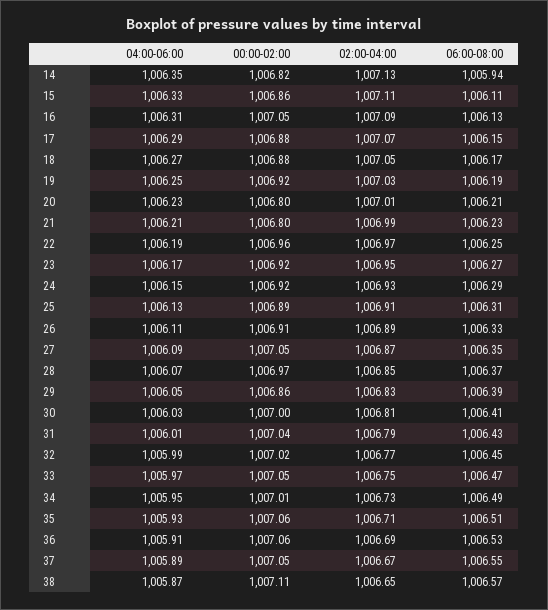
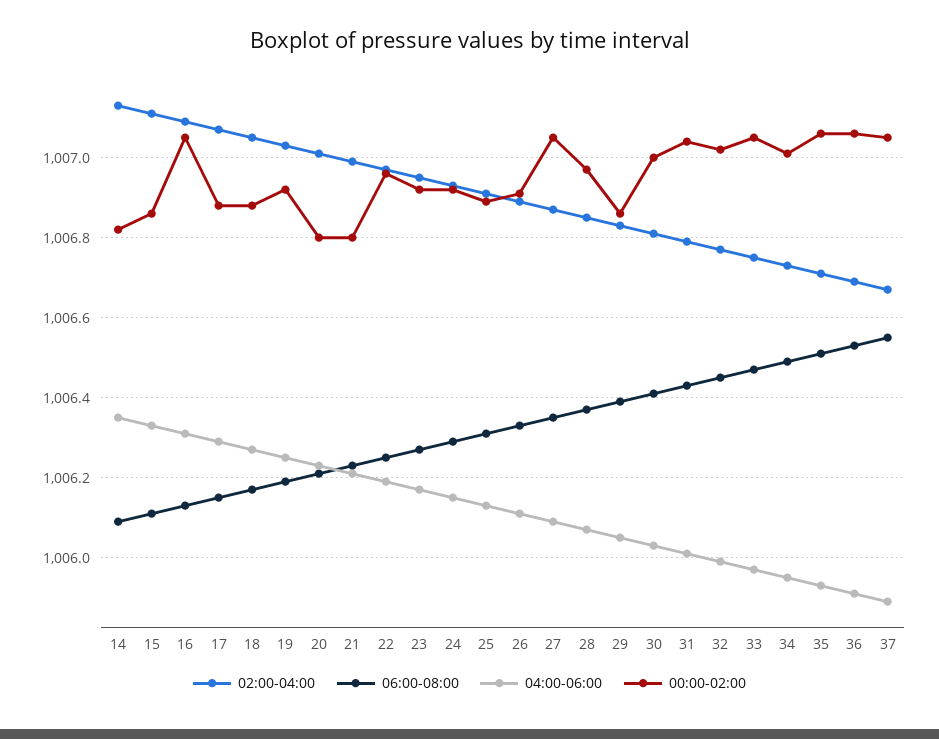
  {
    "04:00-06:00": {
      "14": 1006.35,
      "15": 1006.33,
      "16": 1006.31,
      "17": 1006.29,
      "18": 1006.27,
      "19": 1006.25,
      "20": 1006.23,
      "21": 1006.21,
      "22": 1006.19,
      "23": 1006.17,
      "24": 1006.15,
      "25": 1006.13,
      "26": 1006.11,
      "27": 1006.09,
      "28": 1006.07,
      "29": 1006.05,
      "30": 1006.03,
      "31": 1006.01,
      "32": 1005.99,
      "33": 1005.97,
      "34": 1005.95,
      "35": 1005.93,
      "36": 1005.91,
-     "37": 1005.89,
+     "37": 1005.89
-     "38": 1005.87
    },
    "00:00-02:00": {
      "14": 1006.82,
      "15": 1006.86,
      "16": 1007.05,
      "17": 1006.88,
      "18": 1006.88,
      "19": 1006.92,
      "20": 1006.8,
      "21": 1006.8,
      "22": 1006.96,
      "23": 1006.92,
      "24": 1006.92,
      "25": 1006.89,
      "26": 1006.91,
      "27": 1007.05,
      "28": 1006.97,
      "29": 1006.86,
      "30": 1007,
      "31": 1007.04,
      "32": 1007.02,
      "33": 1007.05,
      "34": 1007.01,
      "35": 1007.06,
      "36": 1007.06,
-     "37": 1007.05,
+     "37": 1007.05
-     "38": 1007.11
    },
    "02:00-04:00": {
      "14": 1007.13,
      "15": 1007.11,
      "16": 1007.09,
      "17": 1007.07,
      "18": 1007.05,
      "19": 1007.03,
      "20": 1007.01,
      "21": 1006.99,
      "22": 1006.97,
      "23": 1006.95,
      "24": 1006.93,
      "25": 1006.91,
      "26": 1006.89,
      "27": 1006.87,
      "28": 1006.85,
      "29": 1006.83,
      "30": 1006.81,
      "31": 1006.79,
      "32": 1006.77,
      "33": 1006.75,
      "34": 1006.73,
      "35": 1006.71,
      "36": 1006.69,
-     "37": 1006.67,
+     "37": 1006.67
-     "38": 1006.65
    },
    "06:00-08:00": {
-     "14": 1005.94,
+     "14": 1006.1,
      "15": 1006.11,
      "16": 1006.13,
      "17": 1006.15,
      "18": 1006.17,
      "19": 1006.19,
      "20": 1006.21,
      "21": 1006.23,
      "22": 1006.25,
      "23": 1006.27,
      "24": 1006.29,
      "25": 1006.31,
      "26": 1006.33,
      "27": 1006.35,
      "28": 1006.37,
      "29": 1006.39,
      "30": 1006.41,
      "31": 1006.43,
      "32": 1006.45,
      "33": 1006.47,
      "34": 1006.49,
      "35": 1006.51,
      "36": 1006.53,
-     "37": 1006.55,
+     "37": 1006.55
-     "38": 1006.57
    }
  }

